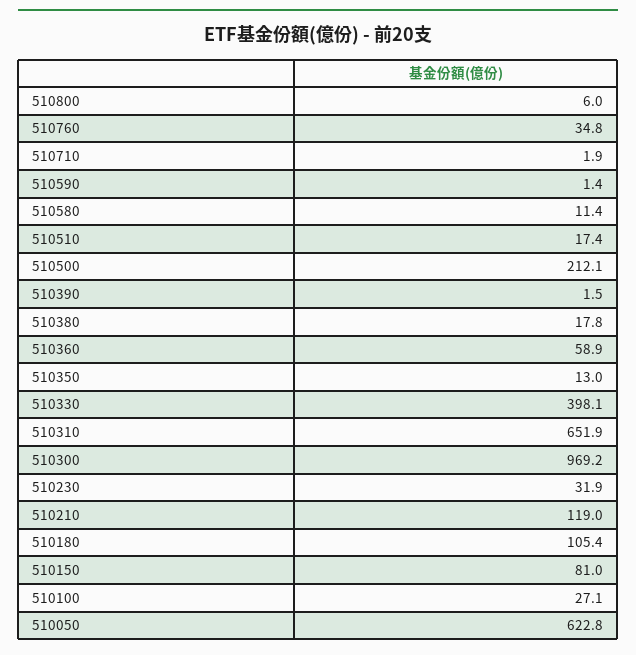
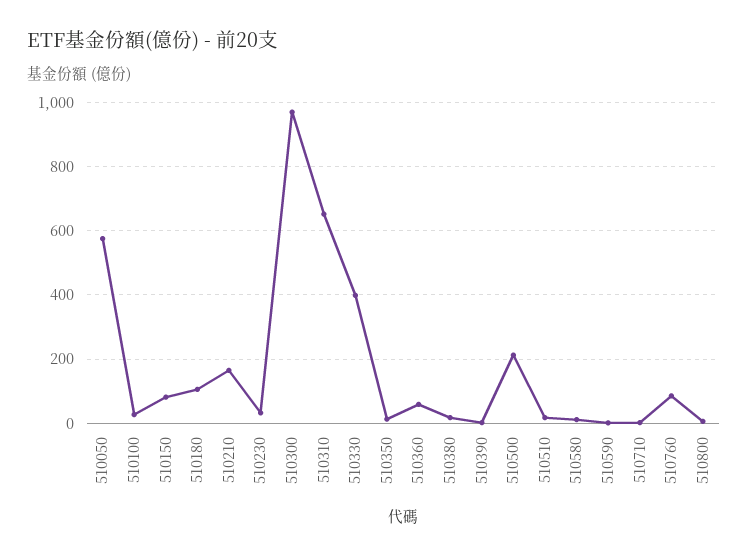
  {
    "510800": 6,
-   "510760": 34.8,
+   "510760": 80,
    "510710": 1.9,
    "510590": 1.4,
    "510580": 11.4,
    "510510": 17.4,
    "510500": 212.1,
    "510390": 1.5,
    "510380": 17.8,
    "510360": 58.9,
    "510350": 13,
    "510330": 398.1,
    "510310": 651.9,
    "510300": 969.2,
    "510230": 31.9,
-   "510210": 119,
+   "510210": 160,
    "510180": 105.4,
    "510150": 81,
    "510100": 27.1,
-   "510050": 622.8
+   "510050": 580
  }

